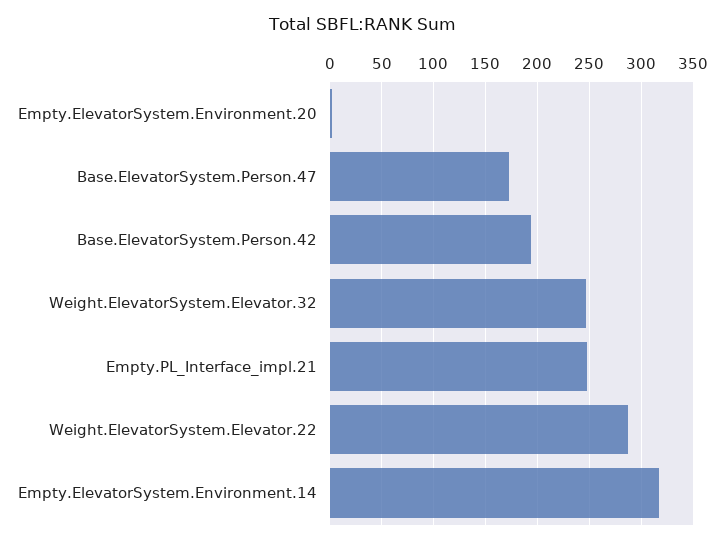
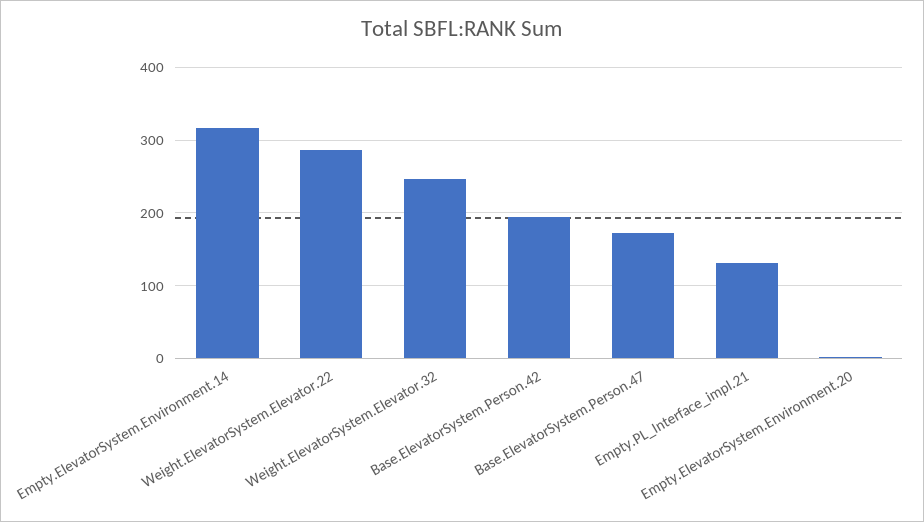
  {
    "Empty.ElevatorSystem.Environment.20": 0,
    "Base.ElevatorSystem.Person.47": 170,
    "Base.ElevatorSystem.Person.42": 190,
    "Weight.ElevatorSystem.Elevator.32": 250,
-   "Empty.PL_Interface_impl.21": 250,
+   "Empty.PL_Interface_impl.21": 130,
    "Weight.ElevatorSystem.Elevator.22": 290,
    "Empty.ElevatorSystem.Environment.14": 320
  }

